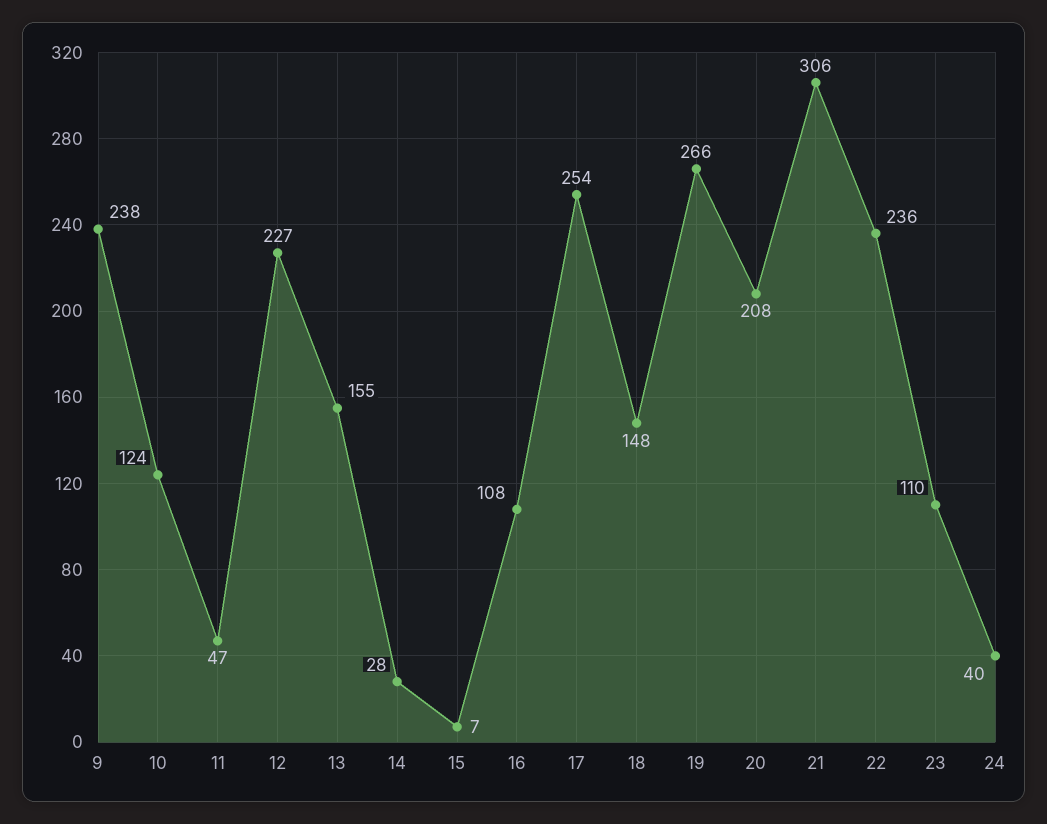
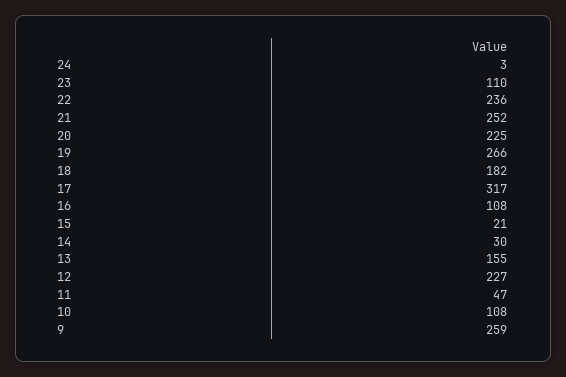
  {
-   "9": 238,
+   "9": 259,
-   "10": 124,
+   "10": 108,
    "11": 47,
    "12": 227,
    "13": 155,
-   "14": 28,
+   "14": 30,
-   "15": 7,
+   "15": 21,
    "16": 108,
-   "17": 254,
+   "17": 317,
-   "18": 148,
+   "18": 182,
    "19": 266,
-   "20": 208,
+   "20": 225,
-   "21": 306,
+   "21": 252,
    "22": 236,
    "23": 110,
-   "24": 40
+   "24": 3
  }

